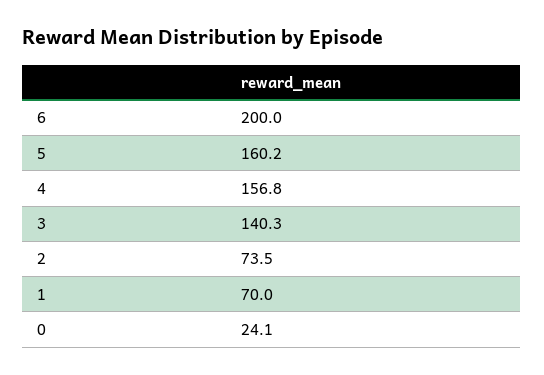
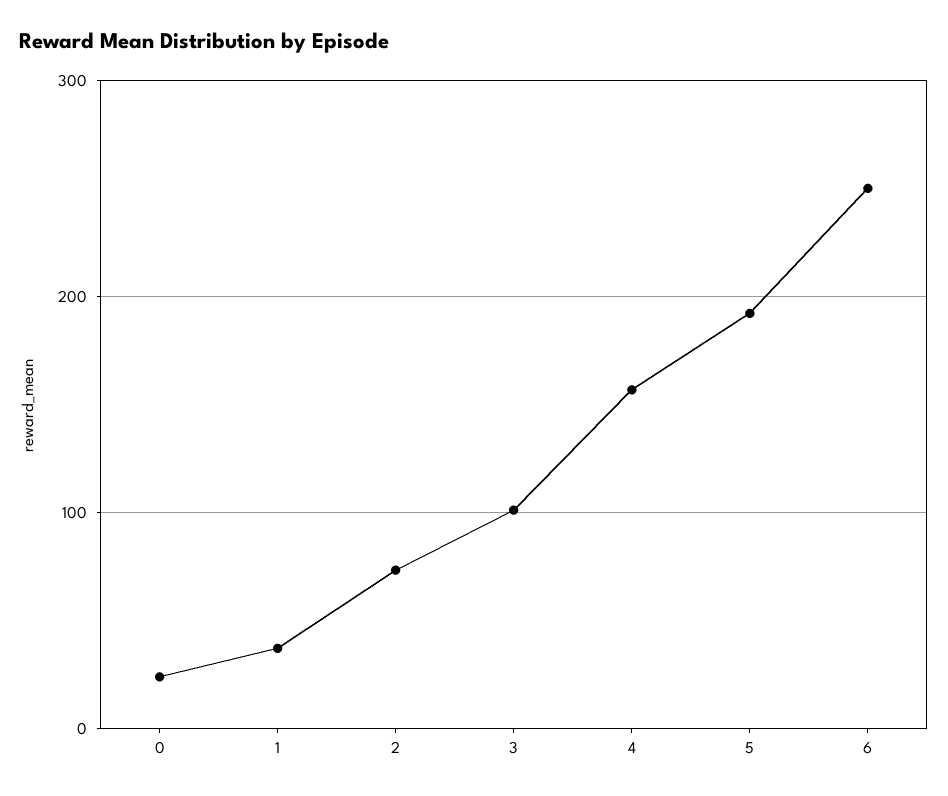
  {
-   "6": 200,
+   "6": 250,
-   "5": 160.2,
+   "5": 190,
    "4": 156.8,
-   "3": 140.3,
+   "3": 100,
    "2": 73.5,
-   "1": 70,
+   "1": 40,
    "0": 24.1
  }

